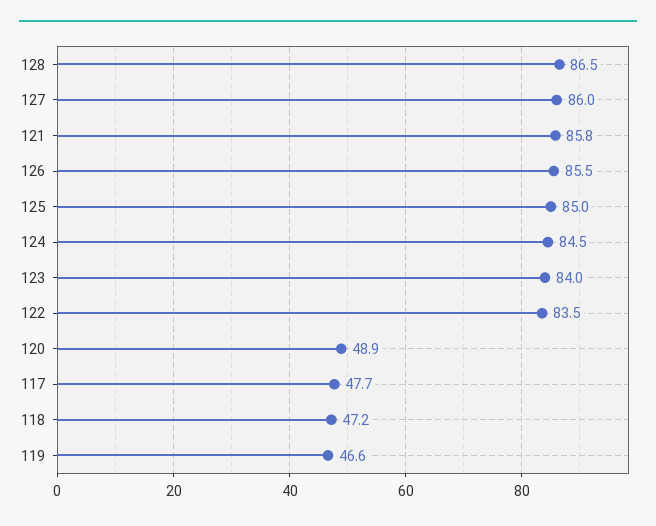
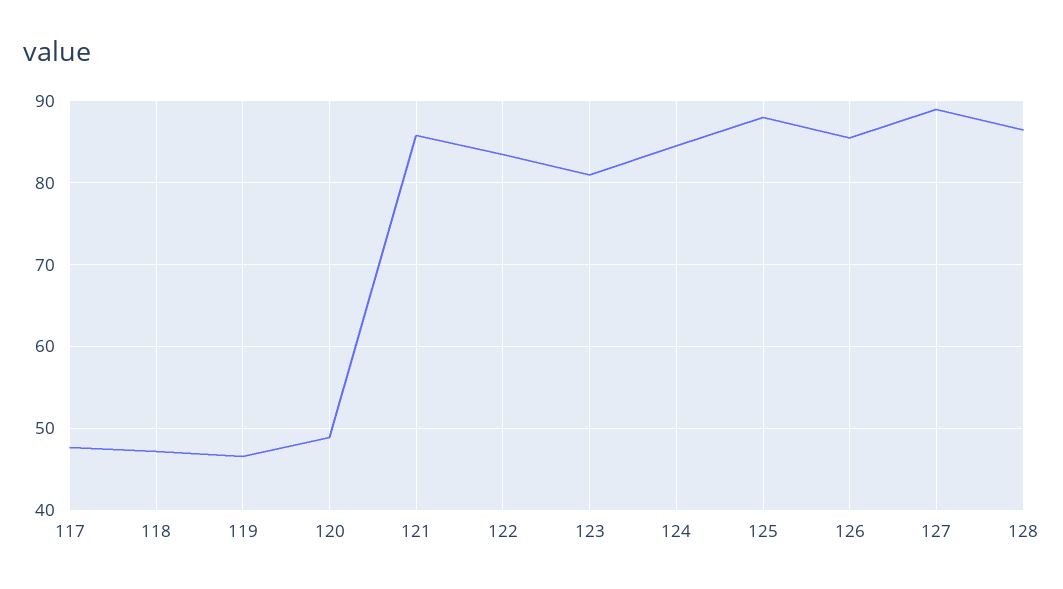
  {
    "128": 86.5,
-   "127": 86,
+   "127": 89,
    "121": 85.8,
    "126": 85.5,
-   "125": 85,
+   "125": 88,
    "124": 84.5,
-   "123": 84,
+   "123": 81,
    "122": 83.5,
    "120": 48.9,
    "117": 47.7,
    "118": 47.2,
    "119": 46.6
  }

